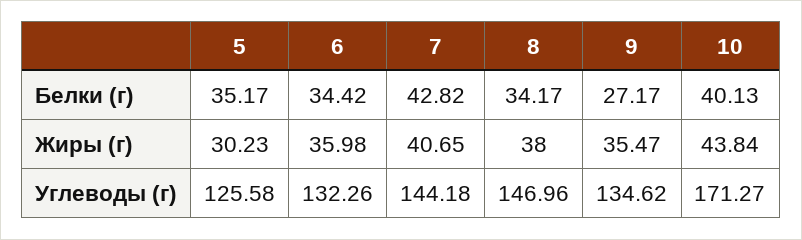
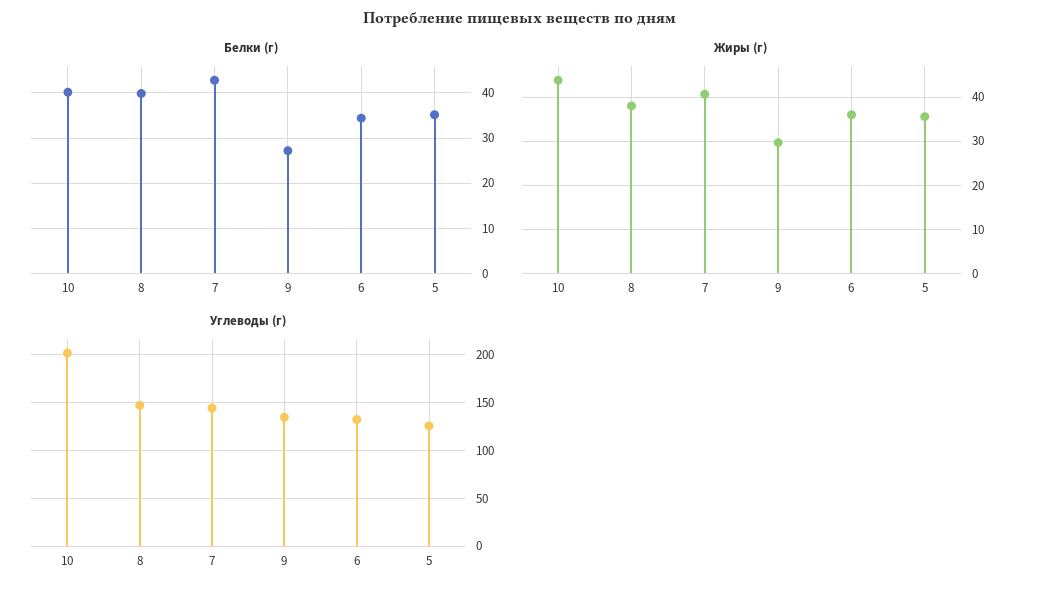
  {
    "Белки (г)": {
      "5": 35.17,
      "6": 34.42,
      "7": 42.82,
-     "8": 34.17,
+     "8": 40,
      "9": 27.17,
      "10": 40.13
    },
    "Жиры (г)": {
-     "5": 30.23,
+     "5": 36,
      "6": 35.98,
      "7": 40.65,
      "8": 38,
-     "9": 35.47,
+     "9": 30,
      "10": 43.84
    },
    "Углеводы (г)": {
      "5": 125.58,
      "6": 132.26,
      "7": 144.18,
      "8": 146.96,
      "9": 134.62,
-     "10": 171.27
+     "10": 200
    }
  }

